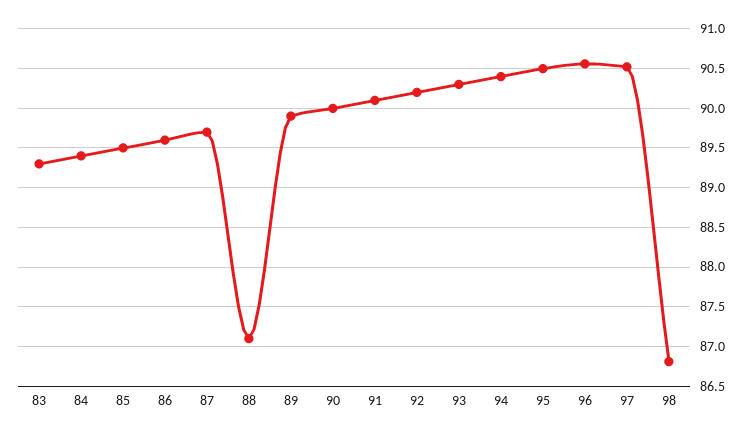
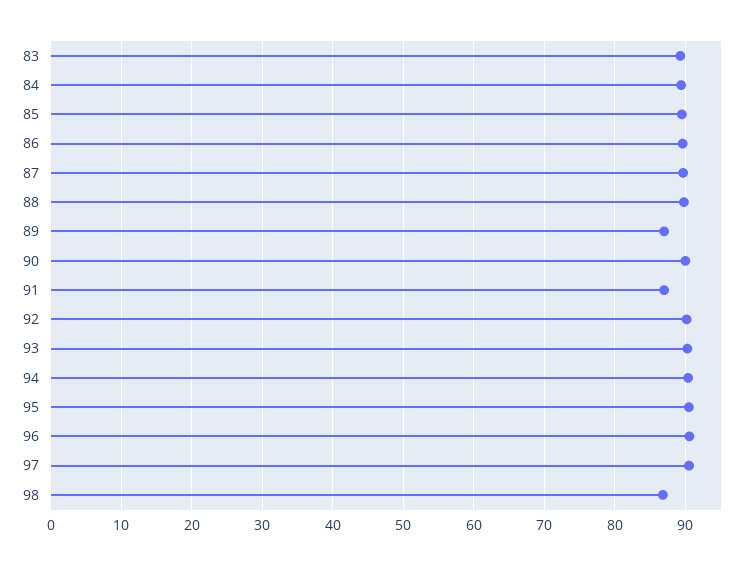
  {
    "83": 89.3,
    "84": 89.4,
    "85": 89.5,
    "86": 89.6,
    "87": 89.7,
-   "88": 87.1,
+   "88": 90,
-   "89": 89.9,
+   "89": 87,
    "90": 90,
-   "91": 90.1,
+   "91": 87,
    "92": 90.2,
    "93": 90.3,
    "94": 90.4,
    "95": 90.5,
    "96": 90.6,
    "97": 90.5,
    "98": 86.8
  }

